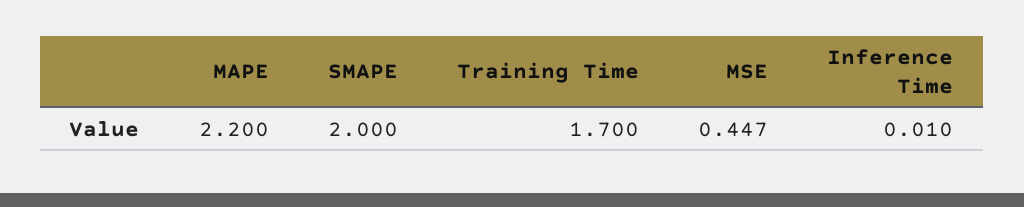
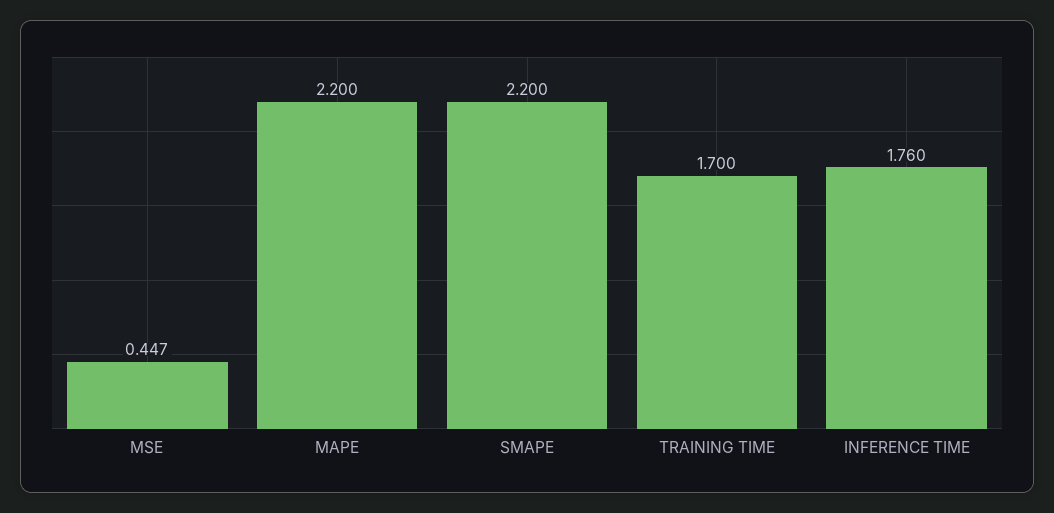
  {
    "MAPE": 2.2,
-   "SMAPE": 2,
+   "SMAPE": 2.2,
    "Training Time": 1.7,
    "MSE": 0.447,
-   "Inference Time": 0.01
+   "Inference Time": 1.76
  }

